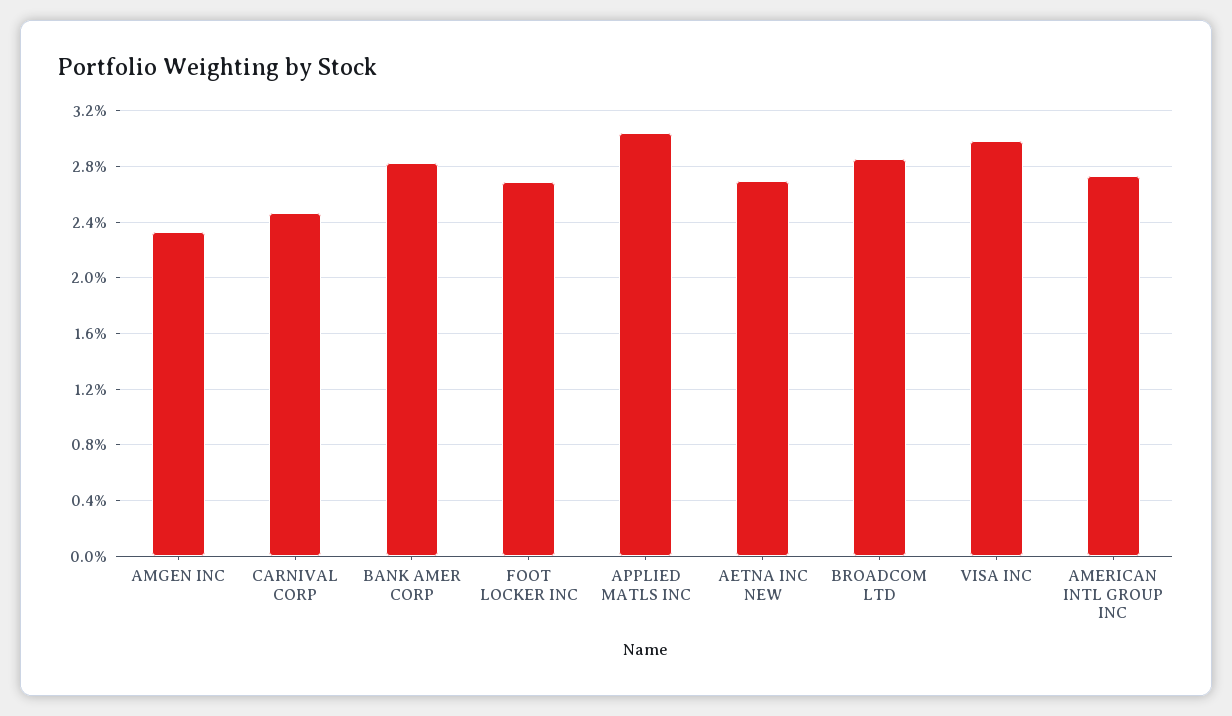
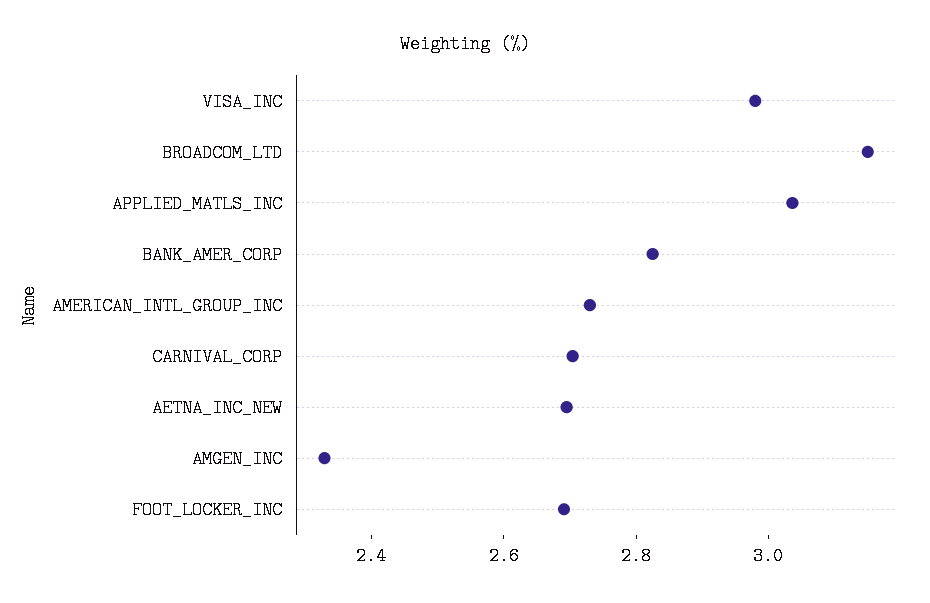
  {
    "AMGEN INC": 2.35,
-   "CARNIVAL CORP": 2.45,
+   "CARNIVAL CORP": 2.7,
    "BANK AMER CORP": 2.85,
    "FOOT LOCKER INC": 2.7,
    "APPLIED MATLS INC": 3.05,
    "AETNA INC NEW": 2.7,
-   "BROADCOM LTD": 2.85,
+   "BROADCOM LTD": 3.15,
    "VISA INC": 3,
    "AMERICAN INTL GROUP INC": 2.75
  }

